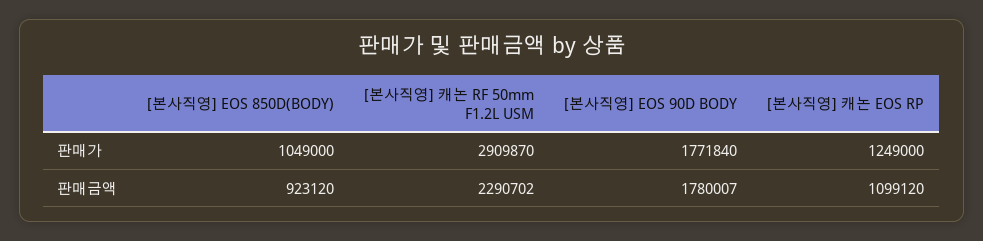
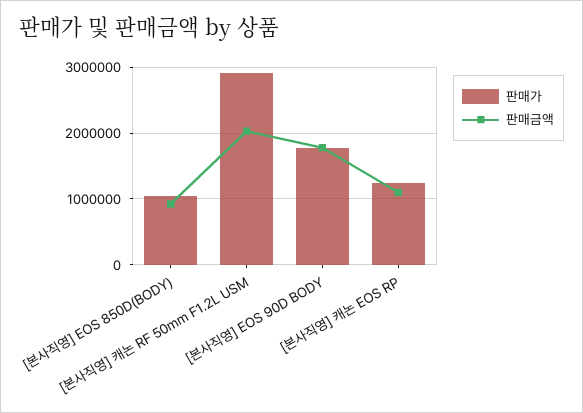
  {
    "판매가": {
      "[본사직영] EOS 850D(BODY)": 1049000,
      "[본사직영] 캐논 RF 50mm F1.2L USM": 2909870,
      "[본사직영] EOS 90D BODY": 1771840,
      "[본사직영] 캐논 EOS RP": 1249000
    },
    "판매금액": {
      "[본사직영] EOS 850D(BODY)": 923120,
-     "[본사직영] 캐논 RF 50mm F1.2L USM": 2290702,
+     "[본사직영] 캐논 RF 50mm F1.2L USM": 2000000,
      "[본사직영] EOS 90D BODY": 1780007,
      "[본사직영] 캐논 EOS RP": 1099120
    }
  }

